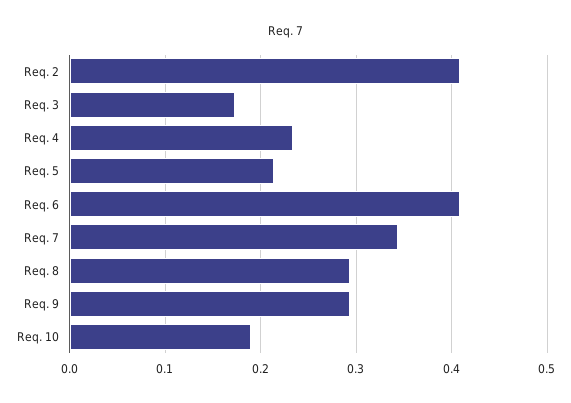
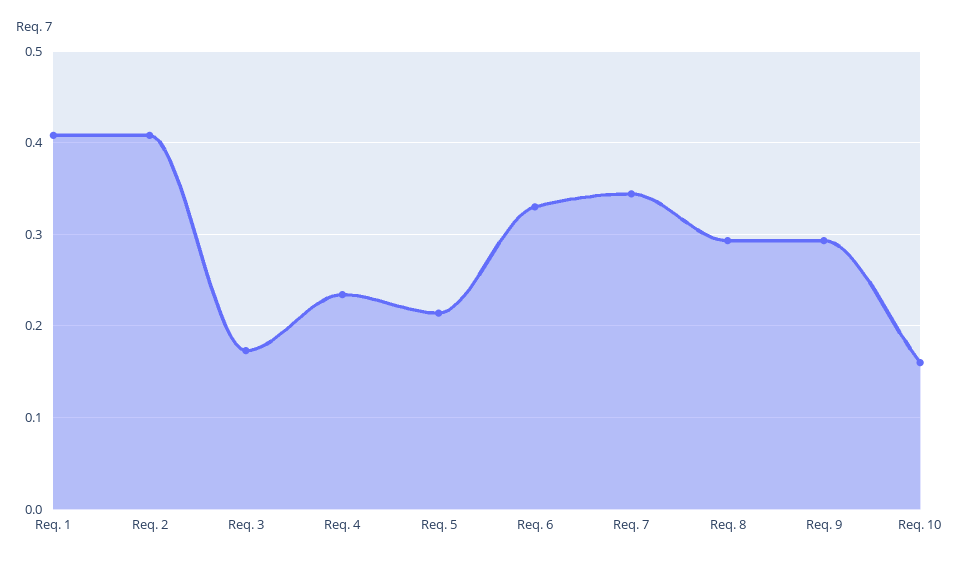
  {
    "Req. 2": 0.41,
    "Req. 3": 0.17,
    "Req. 4": 0.23,
    "Req. 5": 0.21,
-   "Req. 6": 0.41,
+   "Req. 6": 0.33,
    "Req. 7": 0.34,
    "Req. 8": 0.29,
    "Req. 9": 0.29,
-   "Req. 10": 0.19
+   "Req. 10": 0.16,
+   "Req. 1": 0.41
  }

